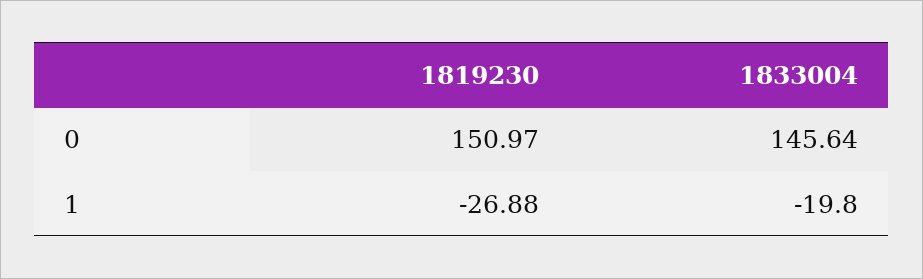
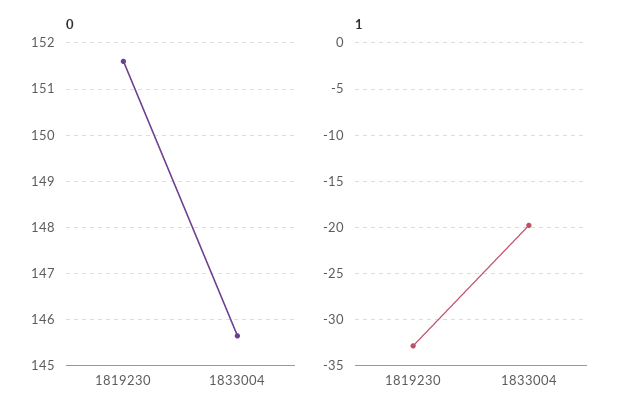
  {
    "0": {
-     "1819230": 150.97,
+     "1819230": 151.6,
      "1833004": 145.64
    },
    "1": {
-     "1819230": -26.88,
+     "1819230": -33,
      "1833004": -19.8
    }
  }

